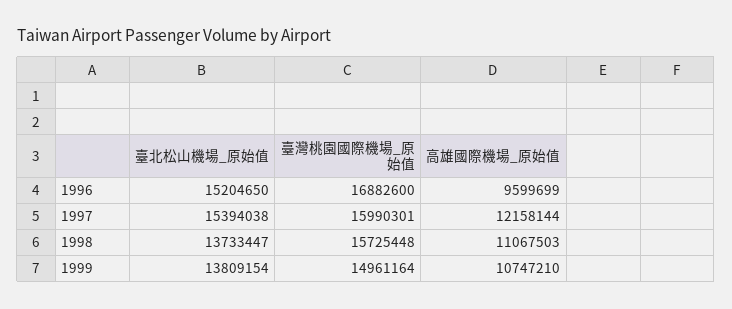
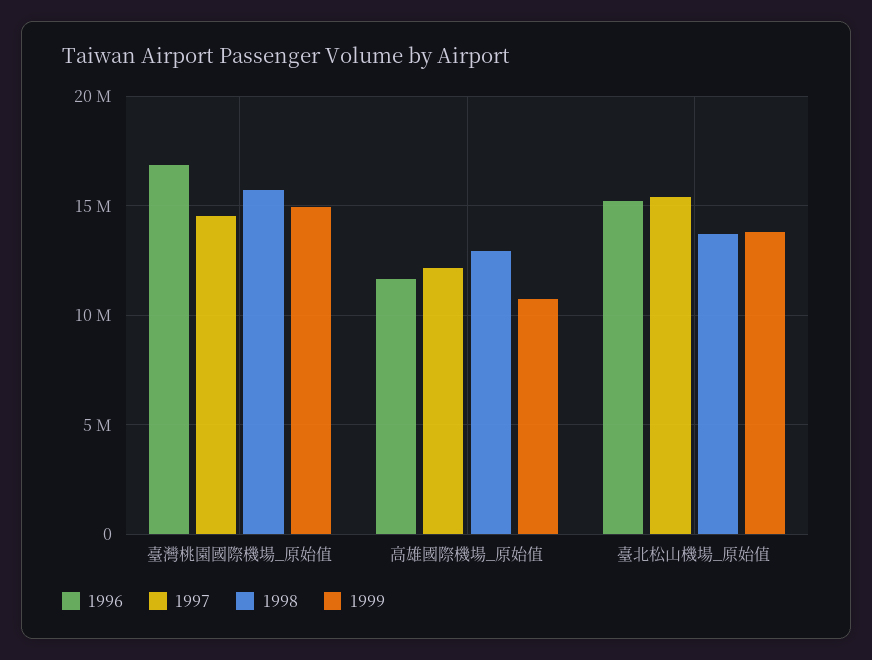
  {
    "1996": {
      "臺北松山機場_原始值": 15204650,
      "臺灣桃園國際機場_原始值": 16882600,
-     "高雄國際機場_原始值": 9599699
+     "高雄國際機場_原始值": 11500000
    },
    "1997": {
      "臺北松山機場_原始值": 15394038,
-     "臺灣桃園國際機場_原始值": 15990301,
+     "臺灣桃園國際機場_原始值": 14500000,
      "高雄國際機場_原始值": 12158144
    },
    "1998": {
      "臺北松山機場_原始值": 13733447,
      "臺灣桃園國際機場_原始值": 15725448,
-     "高雄國際機場_原始值": 11067503
+     "高雄國際機場_原始值": 13000000
    },
    "1999": {
      "臺北松山機場_原始值": 13809154,
      "臺灣桃園國際機場_原始值": 14961164,
      "高雄國際機場_原始值": 10747210
    }
  }

